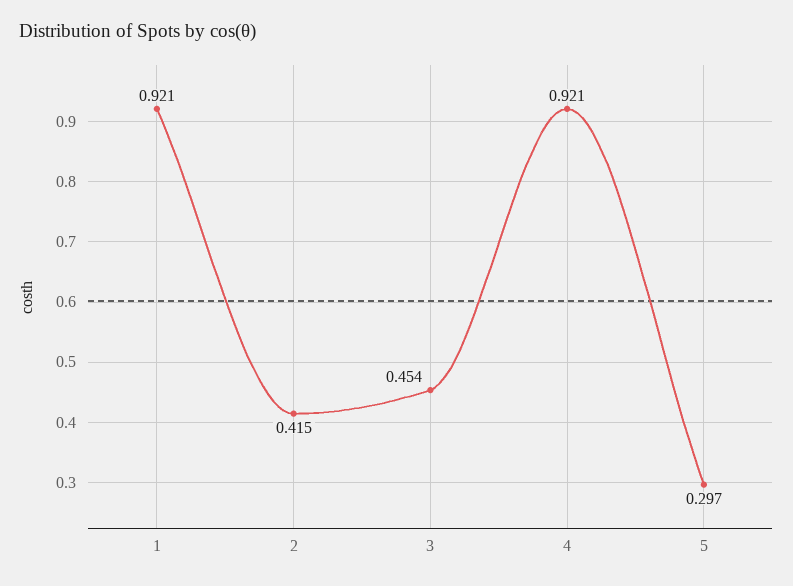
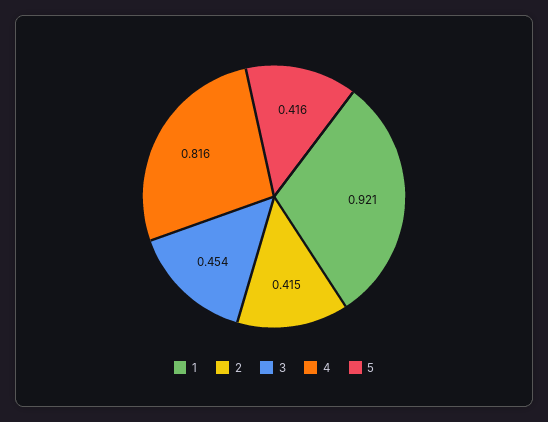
  {
    "1": 0.921,
    "2": 0.415,
    "3": 0.454,
-   "4": 0.921,
+   "4": 0.816,
-   "5": 0.297
+   "5": 0.416
  }

